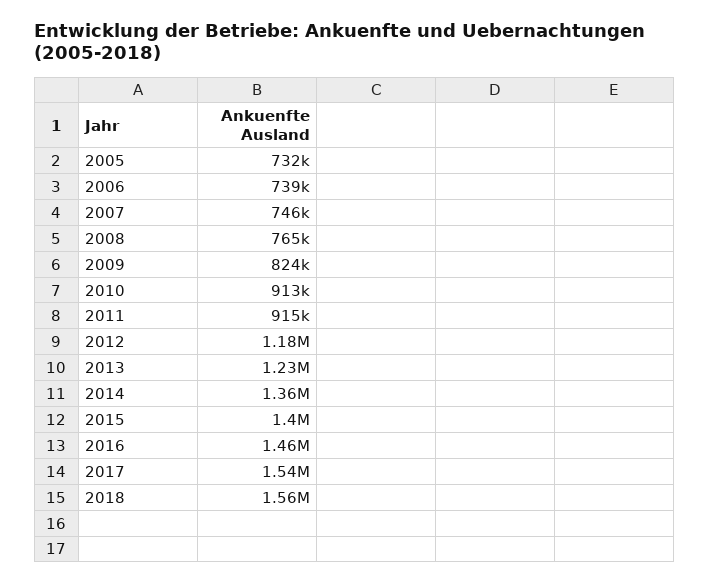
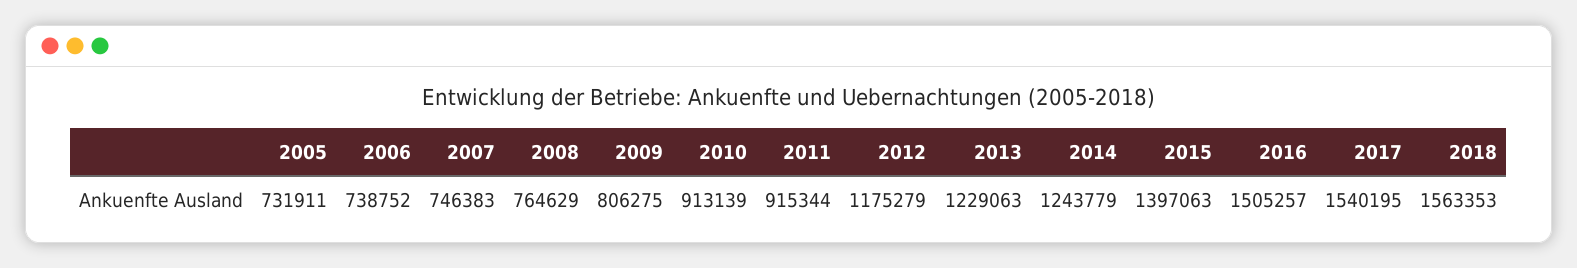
  {
    "2005": 731911,
    "2006": 738752,
    "2007": 746383,
    "2008": 764629,
-   "2009": 824000,
+   "2009": 806275,
    "2010": 913139,
    "2011": 915344,
    "2012": 1175279,
    "2013": 1229063,
-   "2014": 1360000,
+   "2014": 1243779,
    "2015": 1397063,
-   "2016": 1460000,
+   "2016": 1505257,
    "2017": 1540195,
    "2018": 1563353
  }

